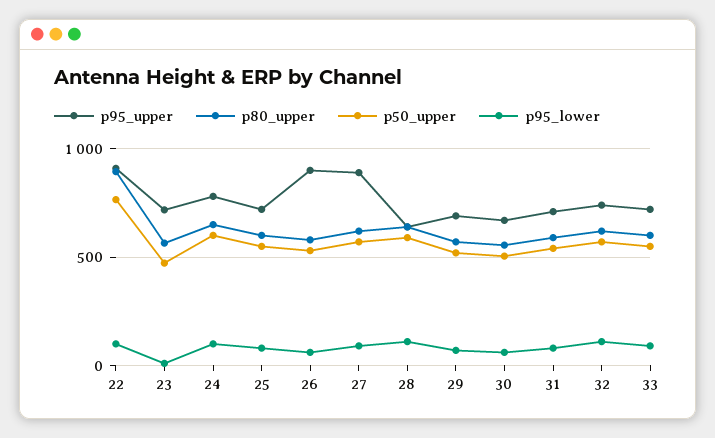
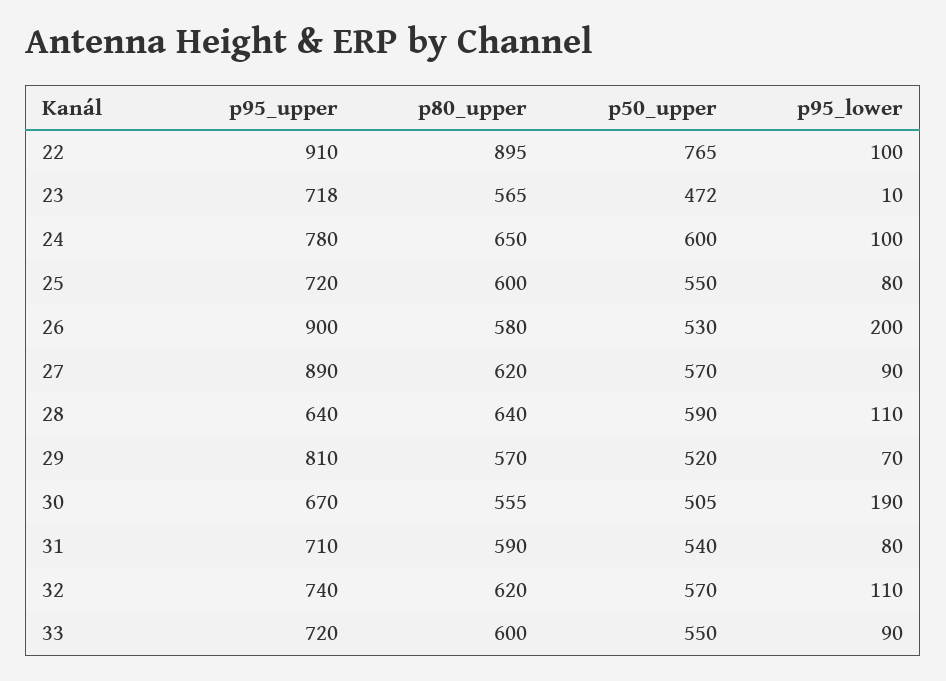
  {
    "p95_upper": {
      "22": 910,
      "23": 718,
      "24": 780,
      "25": 720,
      "26": 900,
      "27": 890,
      "28": 640,
-     "29": 700,
+     "29": 810,
      "30": 670,
      "31": 710,
      "32": 740,
      "33": 720
    },
    "p80_upper": {
      "22": 895,
      "23": 565,
      "24": 650,
      "25": 600,
      "26": 580,
      "27": 620,
      "28": 640,
      "29": 570,
      "30": 555,
      "31": 590,
      "32": 620,
      "33": 600
    },
    "p50_upper": {
      "22": 765,
      "23": 472,
      "24": 600,
      "25": 550,
      "26": 530,
      "27": 570,
      "28": 590,
      "29": 520,
      "30": 505,
      "31": 540,
      "32": 570,
      "33": 550
    },
    "p95_lower": {
      "22": 100,
      "23": 10,
      "24": 100,
      "25": 80,
-     "26": 50,
+     "26": 200,
      "27": 90,
      "28": 110,
      "29": 70,
-     "30": 50,
+     "30": 190,
      "31": 80,
      "32": 110,
      "33": 90
    }
  }

